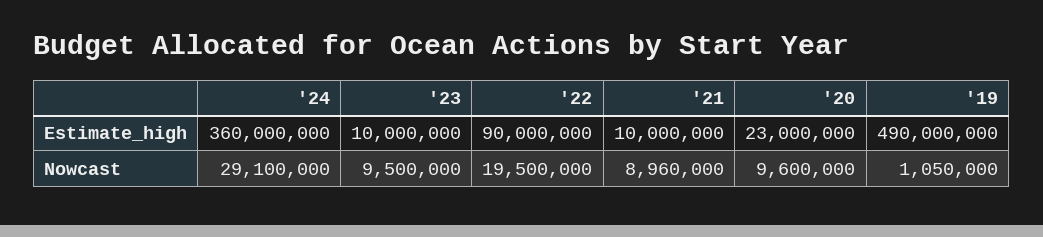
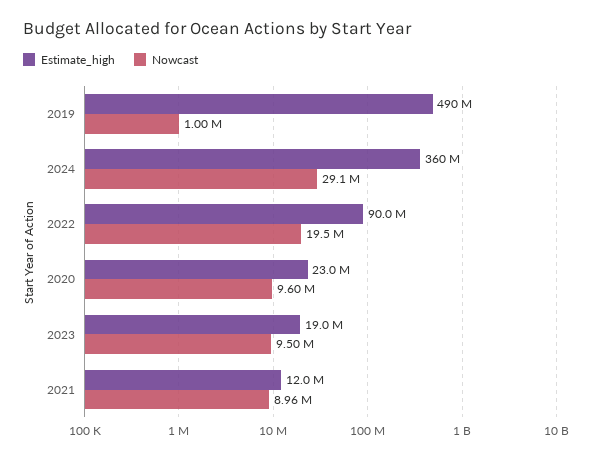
  {
    "Estimate_high": {
      "'24": 360000000,
-     "'23": 10000000,
+     "'23": 19000000,
      "'22": 90000000,
-     "'21": 10000000,
+     "'21": 12000000,
      "'20": 23000000,
      "'19": 490000000
    },
    "Nowcast": {
      "'24": 29100000,
      "'23": 9500000,
      "'22": 19500000,
      "'21": 8960000,
      "'20": 9600000,
-     "'19": 1050000
+     "'19": 1000000
    }
  }

